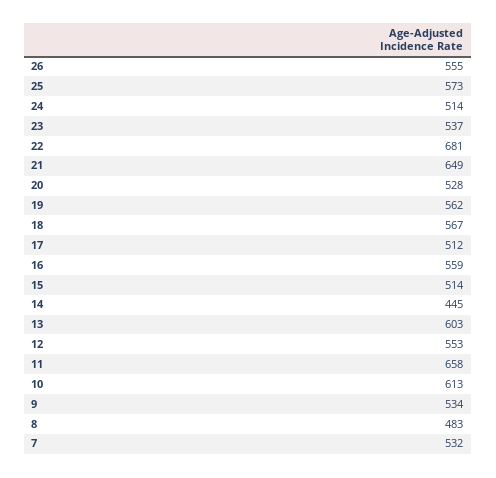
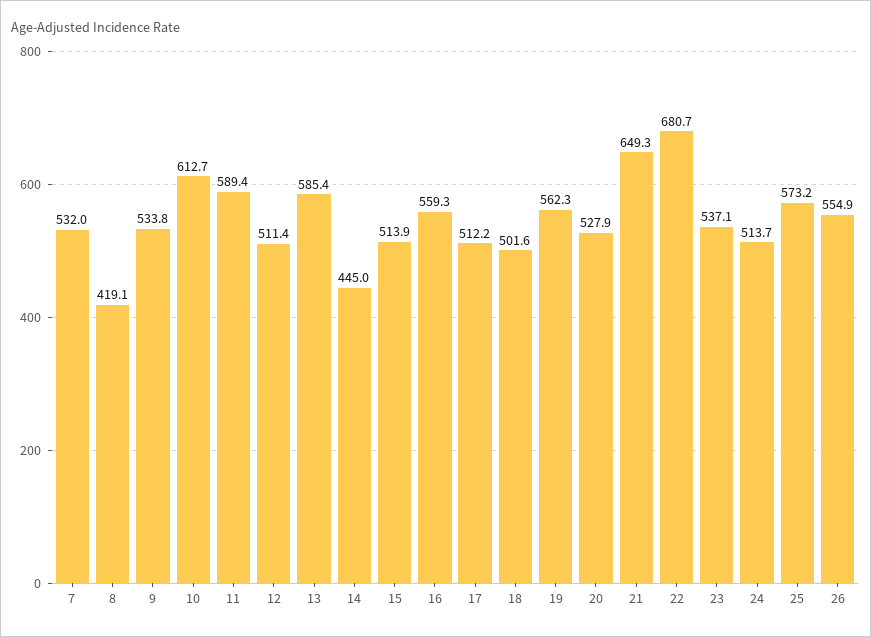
  {
    "26": 554.9,
    "25": 573.2,
    "24": 513.7,
    "23": 537.1,
    "22": 680.7,
    "21": 649.3,
    "20": 527.9,
    "19": 562.3,
-   "18": 567,
+   "18": 501.6,
    "17": 512.2,
    "16": 559.3,
    "15": 513.9,
    "14": 445,
-   "13": 603,
+   "13": 585.4,
-   "12": 553,
+   "12": 511.4,
-   "11": 658,
+   "11": 589.4,
    "10": 612.7,
    "9": 533.8,
-   "8": 483,
+   "8": 419.1,
    "7": 532
  }

